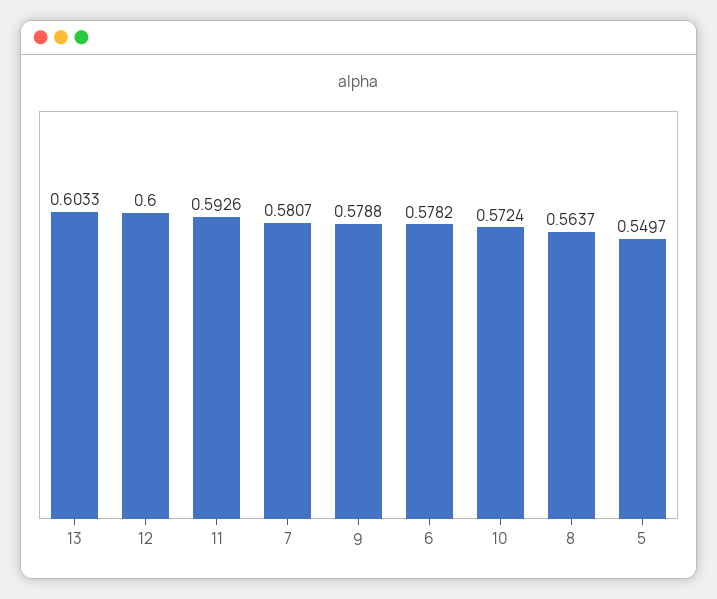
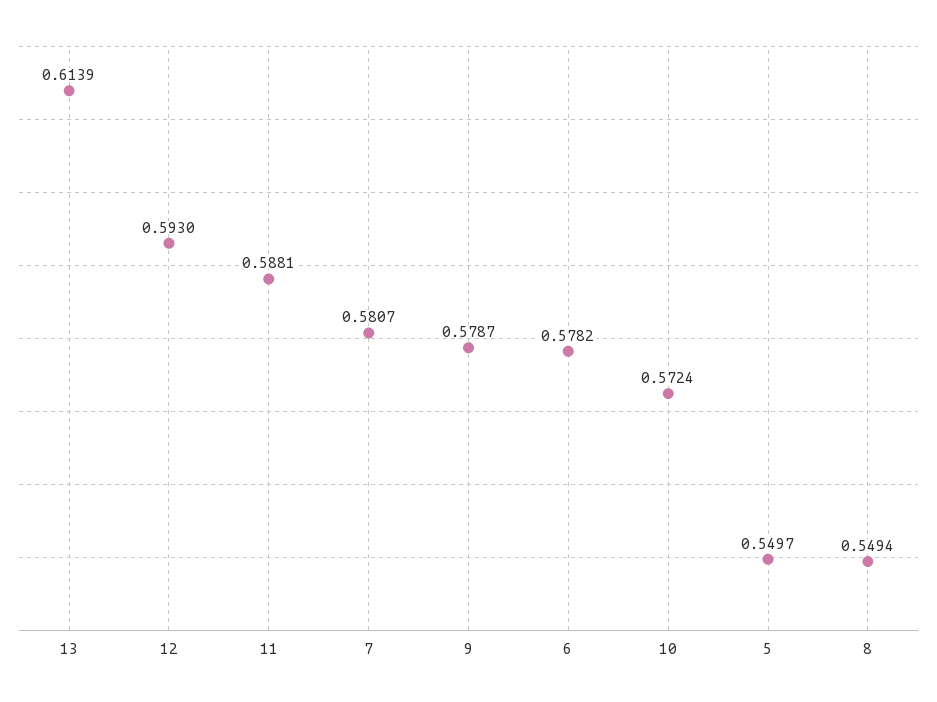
  {
-   "13": 0.6033,
+   "13": 0.6139,
-   "12": 0.6,
+   "12": 0.593,
-   "11": 0.5926,
+   "11": 0.5881,
    "7": 0.5807,
-   "9": 0.5788,
+   "9": 0.5787,
    "6": 0.5782,
    "10": 0.5724,
-   "8": 0.5637,
+   "8": 0.5494,
    "5": 0.5497
  }

